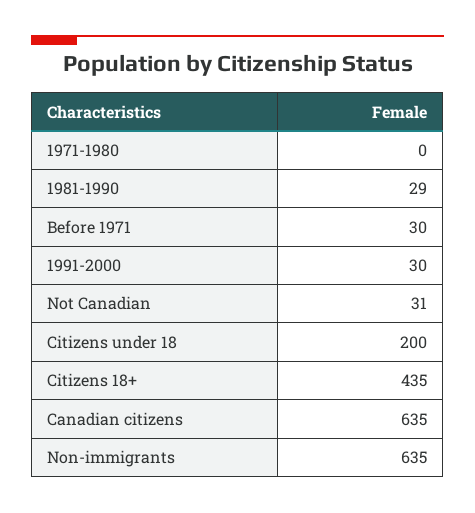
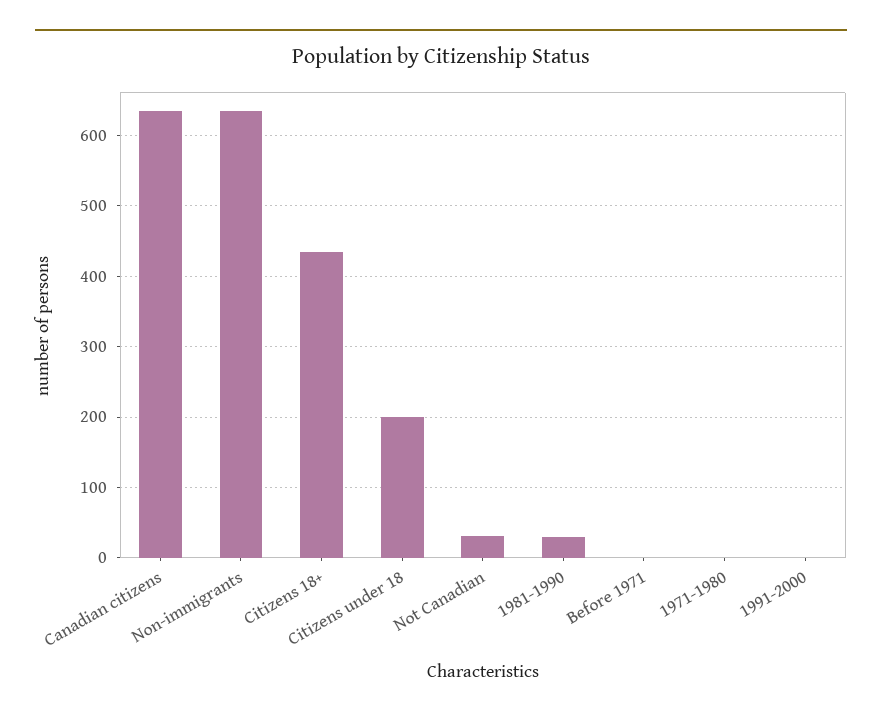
  {
    "1971-1980": 0,
    "1981-1990": 29,
-   "Before 1971": 30,
+   "Before 1971": 0,
-   "1991-2000": 30,
+   "1991-2000": 0,
    "Not Canadian": 31,
    "Citizens under 18": 200,
    "Citizens 18+": 435,
    "Canadian citizens": 635,
    "Non-immigrants": 635
  }

